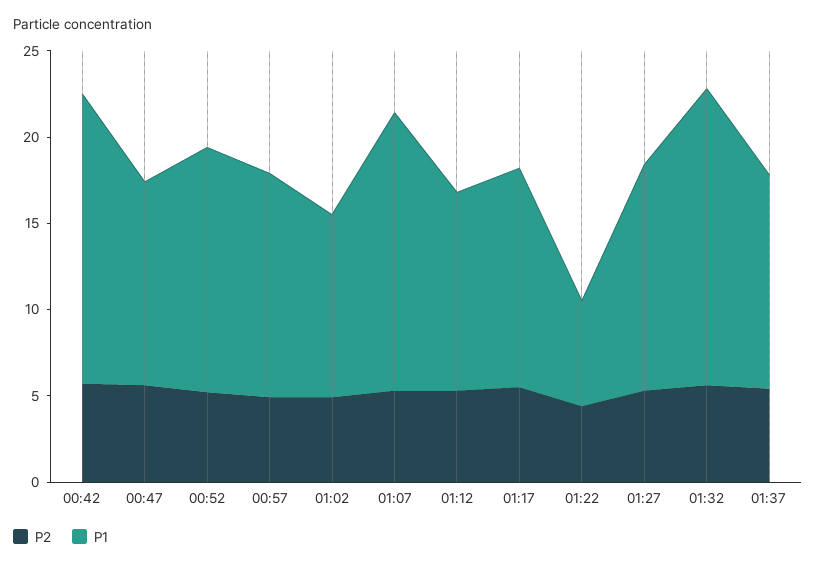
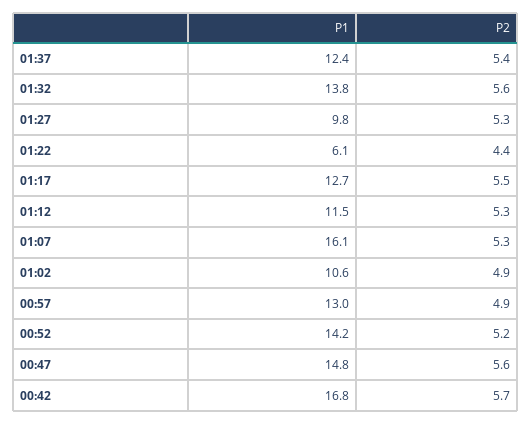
  {
    "P2": {
      "00:42": 5.7,
      "00:47": 5.6,
      "00:52": 5.2,
      "00:57": 4.9,
      "01:02": 4.9,
      "01:07": 5.3,
      "01:12": 5.3,
      "01:17": 5.5,
      "01:22": 4.4,
      "01:27": 5.3,
      "01:32": 5.6,
      "01:37": 5.4
    },
    "P1": {
      "00:42": 16.8,
-     "00:47": 12,
+     "00:47": 14.8,
      "00:52": 14.2,
      "00:57": 13,
      "01:02": 10.6,
      "01:07": 16.1,
      "01:12": 11.5,
      "01:17": 12.7,
      "01:22": 6.1,
-     "01:27": 13,
+     "01:27": 9.8,
-     "01:32": 17,
+     "01:32": 13.8,
      "01:37": 12.4
    }
  }

